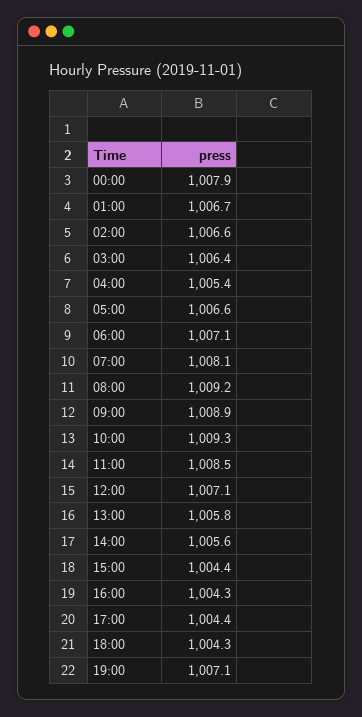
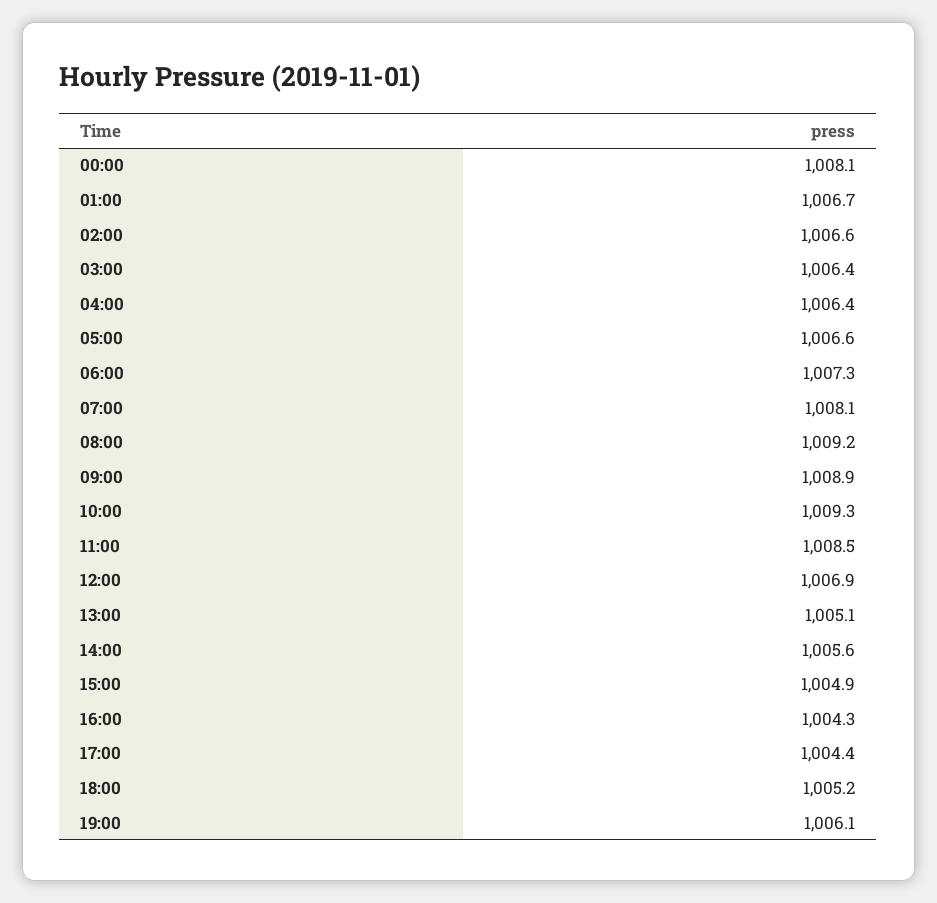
  {
-   "00:00": 1007.9,
+   "00:00": 1008.1,
    "01:00": 1006.7,
    "02:00": 1006.6,
    "03:00": 1006.4,
-   "04:00": 1005.4,
+   "04:00": 1006.4,
    "05:00": 1006.6,
-   "06:00": 1007.1,
+   "06:00": 1007.3,
    "07:00": 1008.1,
    "08:00": 1009.2,
    "09:00": 1008.9,
    "10:00": 1009.3,
    "11:00": 1008.5,
-   "12:00": 1007.1,
+   "12:00": 1006.9,
-   "13:00": 1005.8,
+   "13:00": 1005.1,
    "14:00": 1005.6,
-   "15:00": 1004.4,
+   "15:00": 1004.9,
    "16:00": 1004.3,
    "17:00": 1004.4,
-   "18:00": 1004.3,
+   "18:00": 1005.2,
-   "19:00": 1007.1
+   "19:00": 1006.1
  }

